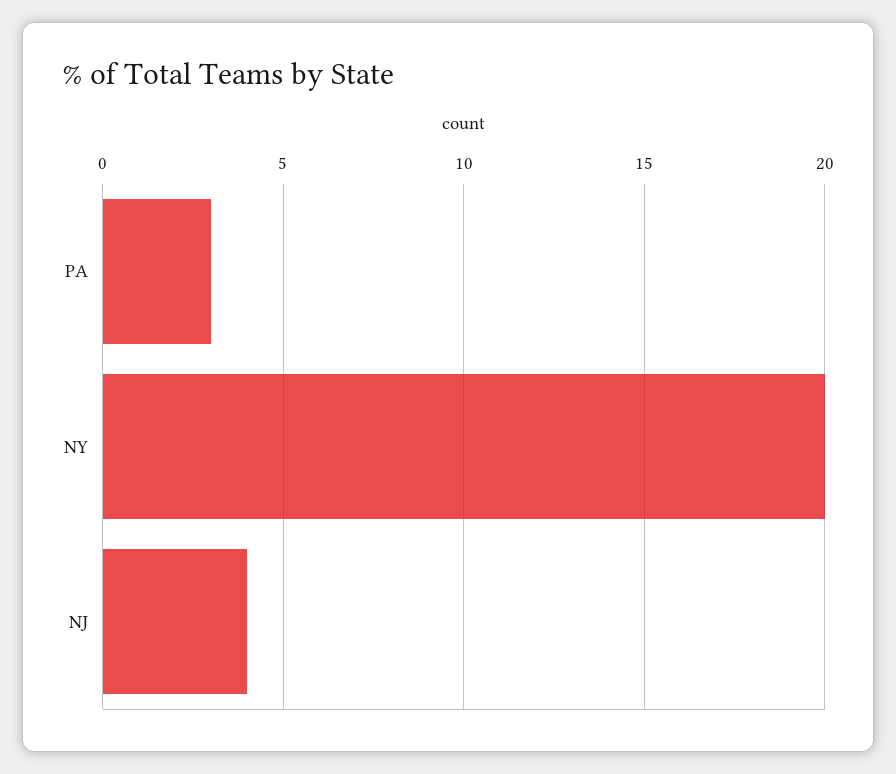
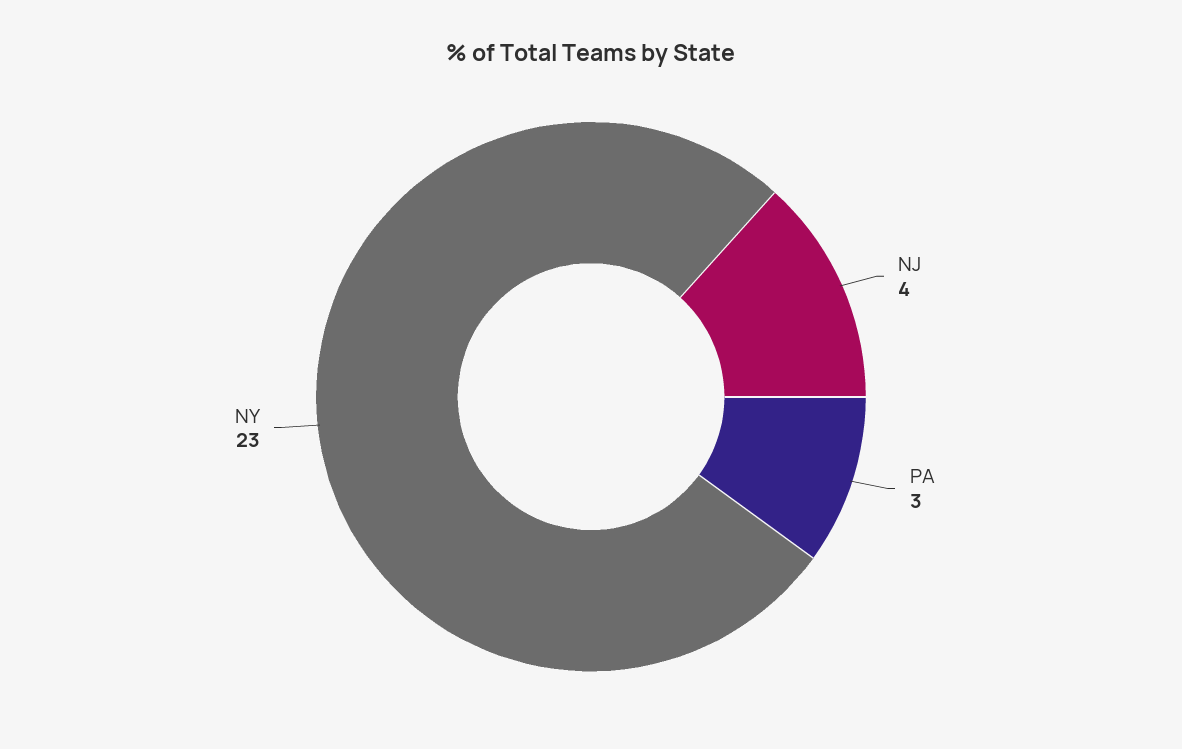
  {
    "PA": 3,
-   "NY": 20,
+   "NY": 23,
    "NJ": 4
  }

